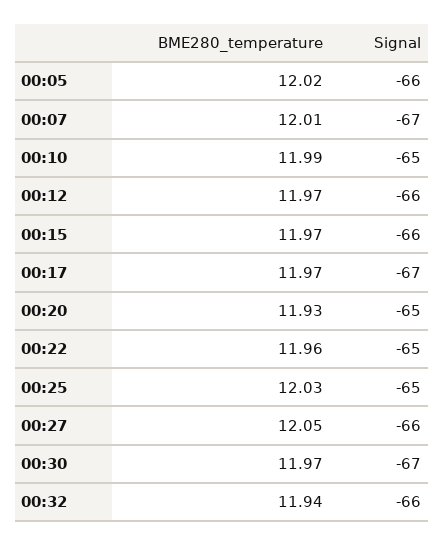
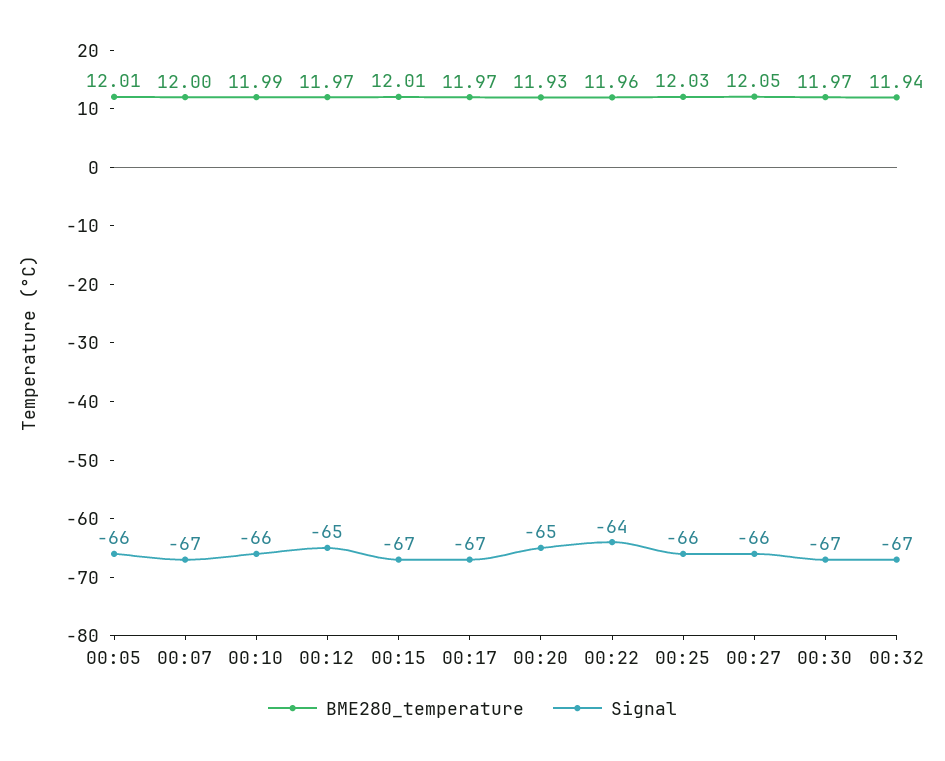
  {
    "BME280_temperature": {
-     "00:05": 12.02,
+     "00:05": 12.01,
-     "00:07": 12.01,
+     "00:07": 12,
      "00:10": 11.99,
      "00:12": 11.97,
-     "00:15": 11.97,
+     "00:15": 12.01,
      "00:17": 11.97,
      "00:20": 11.93,
      "00:22": 11.96,
      "00:25": 12.03,
      "00:27": 12.05,
      "00:30": 11.97,
      "00:32": 11.94
    },
    "Signal": {
      "00:05": -66,
      "00:07": -67,
-     "00:10": -65,
+     "00:10": -66,
-     "00:12": -66,
+     "00:12": -65,
-     "00:15": -66,
+     "00:15": -67,
      "00:17": -67,
      "00:20": -65,
-     "00:22": -65,
+     "00:22": -64,
-     "00:25": -65,
+     "00:25": -66,
      "00:27": -66,
      "00:30": -67,
-     "00:32": -66
+     "00:32": -67
    }
  }

